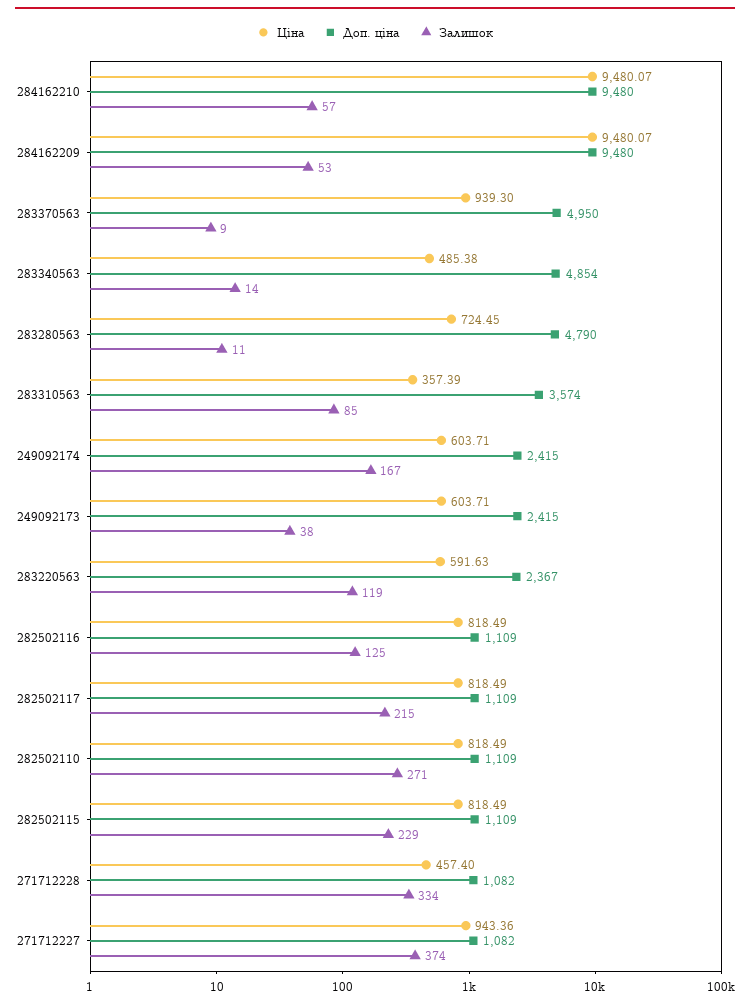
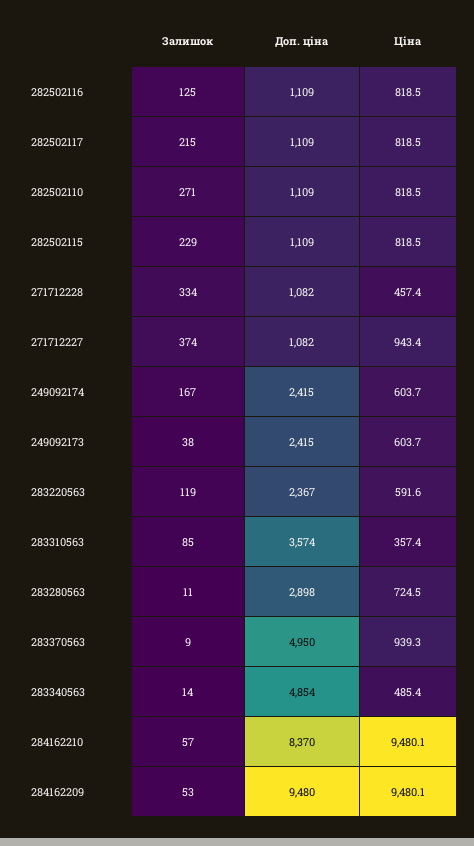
  {
    "Ціна": {
      "284162210": 9480.07,
      "284162209": 9480.07,
      "283370563": 939.3,
      "283340563": 485.38,
      "283280563": 724.45,
      "283310563": 357.39,
      "249092174": 603.71,
      "249092173": 603.71,
      "283220563": 591.63,
      "282502116": 818.49,
      "282502117": 818.49,
      "282502110": 818.49,
      "282502115": 818.49,
      "271712228": 457.4,
      "271712227": 943.36
    },
    "Доп. ціна": {
-     "284162210": 9480,
+     "284162210": 8370,
      "284162209": 9480,
      "283370563": 4950,
      "283340563": 4854,
-     "283280563": 4790,
+     "283280563": 2898,
      "283310563": 3574,
      "249092174": 2415,
      "249092173": 2415,
      "283220563": 2367,
      "282502116": 1109,
      "282502117": 1109,
      "282502110": 1109,
      "282502115": 1109,
      "271712228": 1082,
      "271712227": 1082
    },
    "Залишок": {
      "284162210": 57,
      "284162209": 53,
      "283370563": 9,
      "283340563": 14,
      "283280563": 11,
      "283310563": 85,
      "249092174": 167,
      "249092173": 38,
      "283220563": 119,
      "282502116": 125,
      "282502117": 215,
      "282502110": 271,
      "282502115": 229,
      "271712228": 334,
      "271712227": 374
    }
  }

